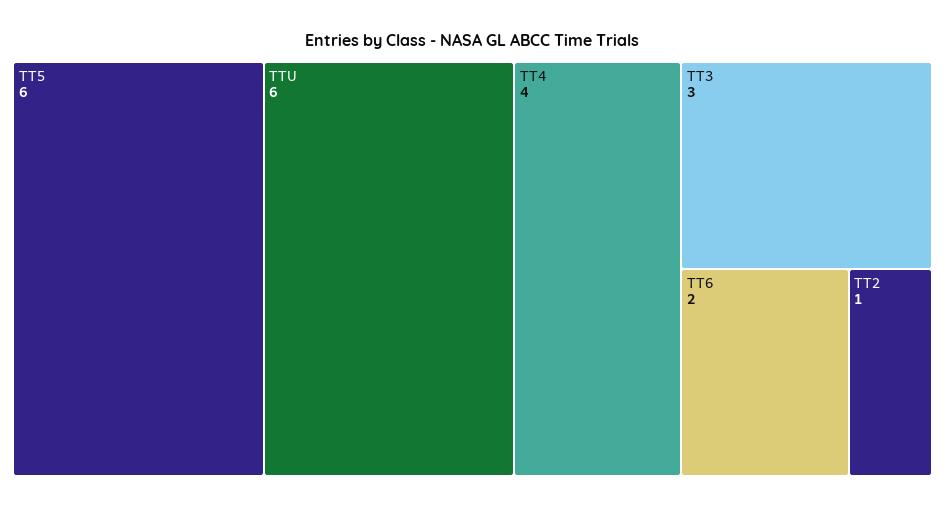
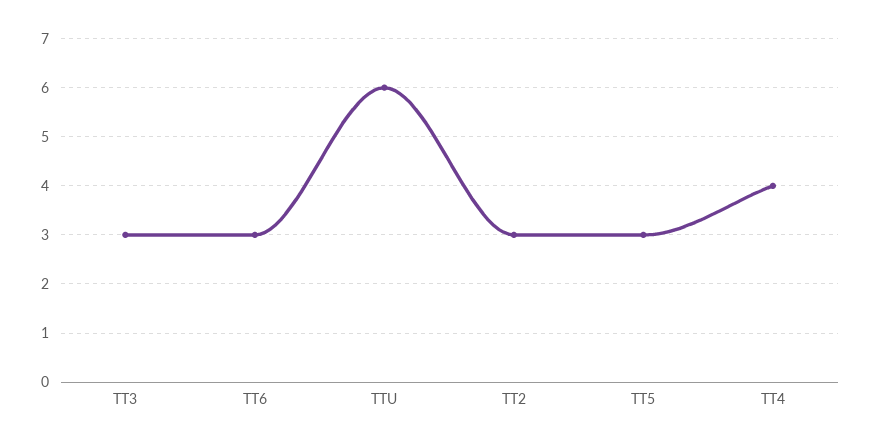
  {
-   "TT5": 6,
+   "TT5": 3,
    "TTU": 6,
    "TT4": 4,
    "TT3": 3,
-   "TT6": 2,
+   "TT6": 3,
-   "TT2": 1
+   "TT2": 3
  }

